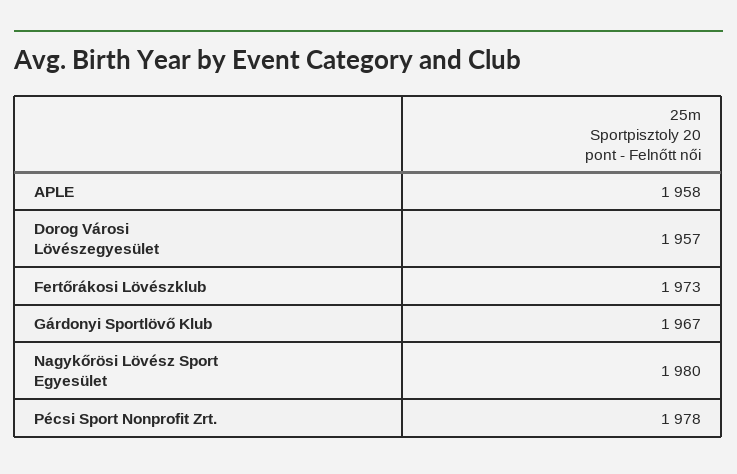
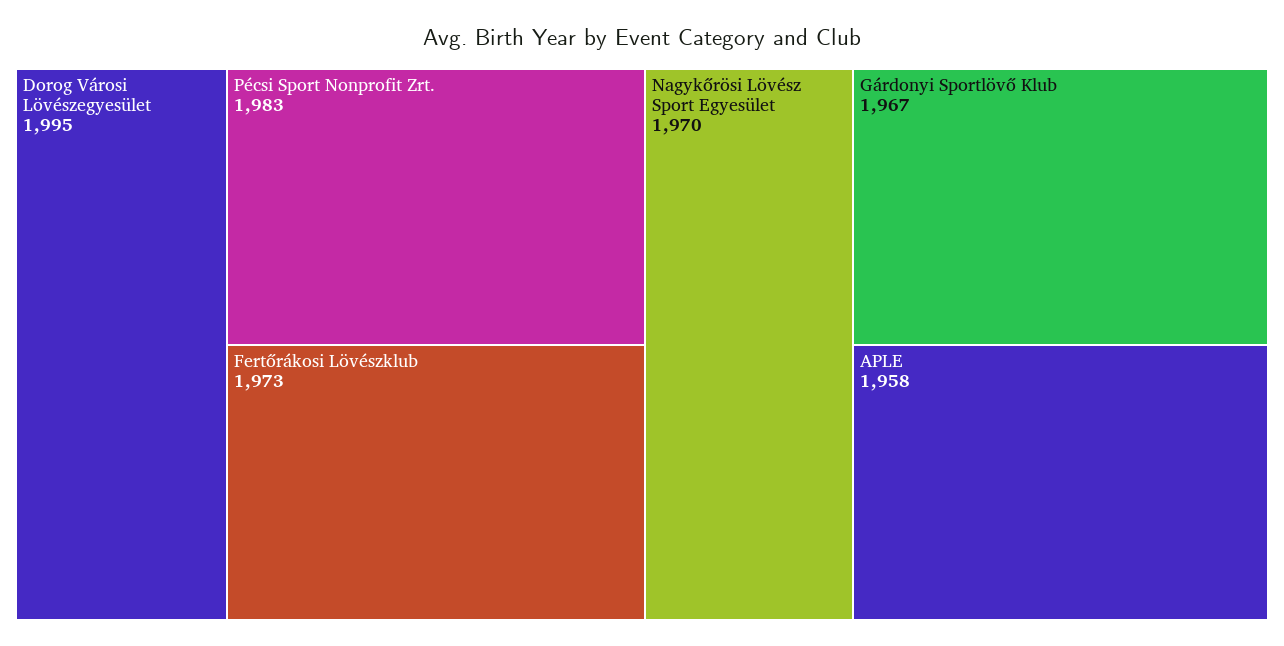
  {
    "APLE": 1958,
-   "Dorog Városi Lövészegyesület": 1957,
+   "Dorog Városi Lövészegyesület": 1995,
    "Fertőrákosi Lövészklub": 1973,
    "Gárdonyi Sportlövő Klub": 1967,
-   "Nagykőrösi Lövész Sport Egyesület": 1980,
+   "Nagykőrösi Lövész Sport Egyesület": 1970,
-   "Pécsi Sport Nonprofit Zrt.": 1978
+   "Pécsi Sport Nonprofit Zrt.": 1983
  }

